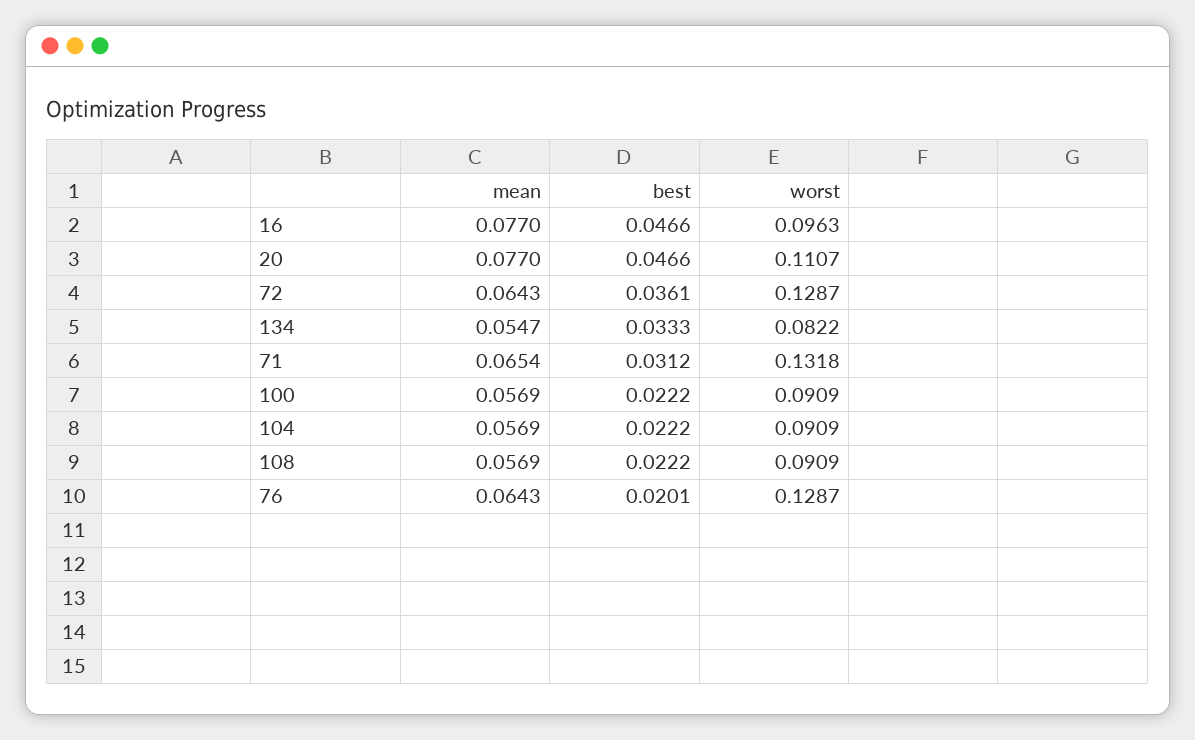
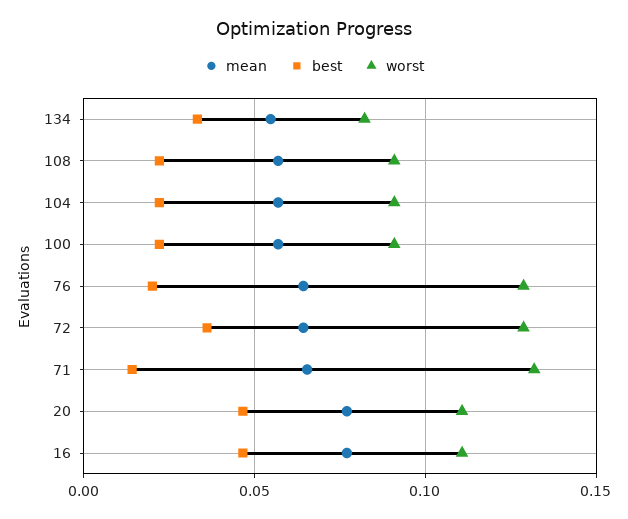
  {
    "mean": {
      "16": 0.077,
      "20": 0.077,
      "72": 0.0643,
      "134": 0.0547,
      "71": 0.0654,
      "100": 0.0569,
      "104": 0.0569,
      "108": 0.0569,
      "76": 0.0643
    },
    "best": {
      "16": 0.0466,
      "20": 0.0466,
      "72": 0.0361,
      "134": 0.0333,
-     "71": 0.0312,
+     "71": 0.015,
      "100": 0.0222,
      "104": 0.0222,
      "108": 0.0222,
      "76": 0.0201
    },
    "worst": {
-     "16": 0.0963,
+     "16": 0.11,
      "20": 0.1107,
      "72": 0.1287,
      "134": 0.0822,
      "71": 0.1318,
      "100": 0.0909,
      "104": 0.0909,
      "108": 0.0909,
      "76": 0.1287
    }
  }

